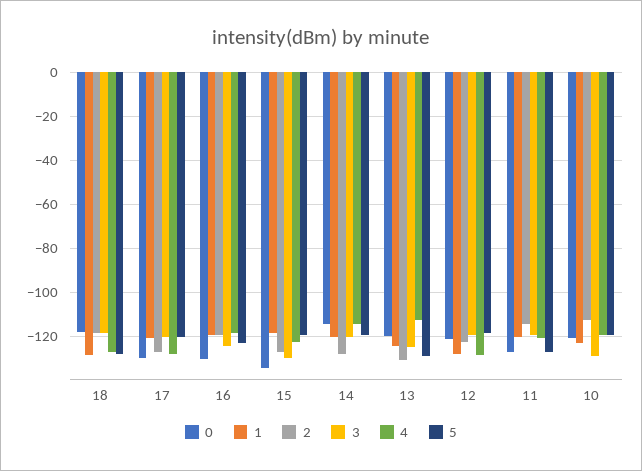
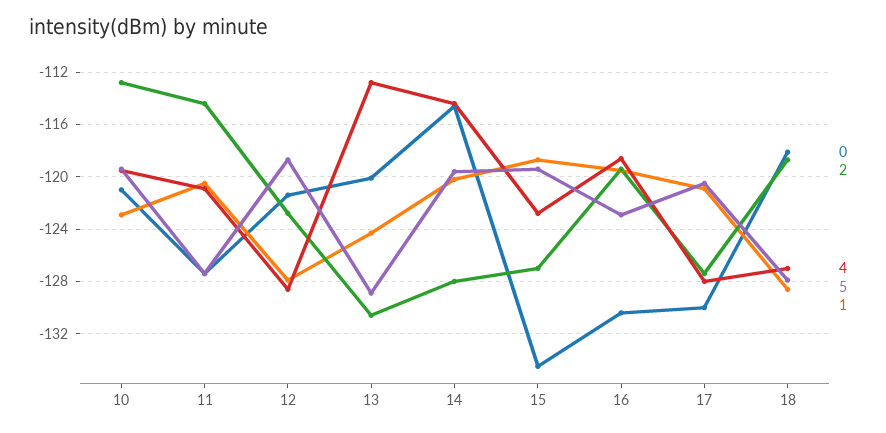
  {
    "0": {
      "18": -118,
      "17": -130,
      "16": -130.5,
      "15": -134.5,
      "14": -114.5,
      "13": -120,
      "12": -121.5,
      "11": -127.5,
      "10": -121
    },
    "1": {
      "18": -128.5,
      "17": -121,
      "16": -119.5,
      "15": -118.5,
      "14": -120,
      "13": -124.5,
      "12": -128,
      "11": -120.5,
      "10": -123
    },
    "2": {
      "18": -118.5,
      "17": -127.5,
      "16": -119.5,
      "15": -127,
      "14": -128,
      "13": -130.5,
      "12": -123,
      "11": -114.5,
      "10": -113
    },
-   "3": {
-     "18": -120,
-     "17": -120,
-     "16": -125,
-     "15": -130,
-     "14": -120,
-     "13": -125,
-     "12": -120,
-     "11": -120,
-     "10": -130
-   },
    "4": {
      "18": -127,
      "17": -128,
      "16": -118.5,
      "15": -123,
      "14": -114.5,
      "13": -113,
      "12": -128.5,
      "11": -121,
      "10": -119.5
    },
    "5": {
      "18": -128,
      "17": -120.5,
      "16": -123,
      "15": -119.5,
      "14": -119.5,
      "13": -129,
      "12": -118.5,
      "11": -127.5,
      "10": -119.5
    }
  }

